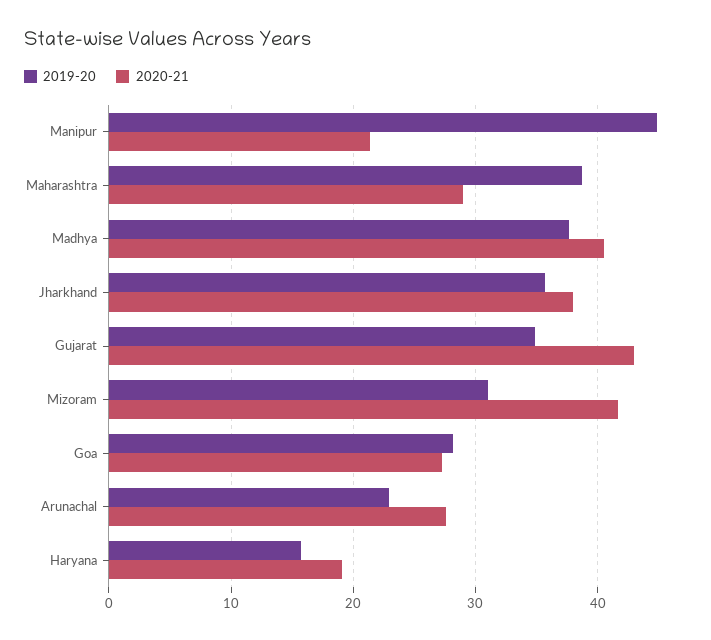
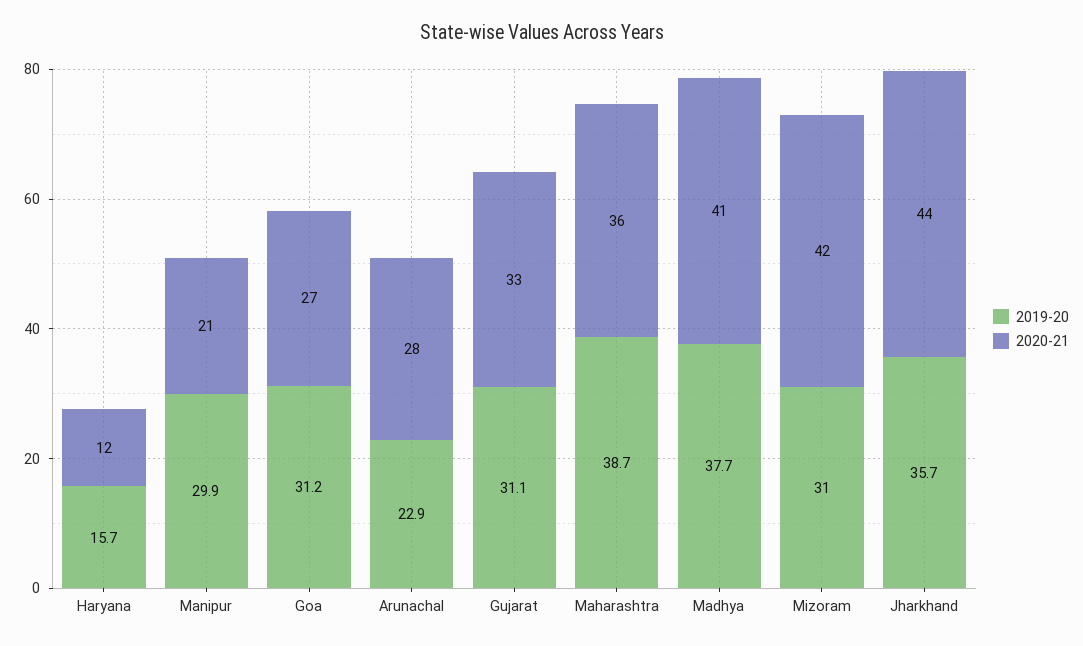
  {
    "2019-20": {
-     "Manipur": 45,
+     "Manipur": 29.9,
      "Maharashtra": 38.7,
      "Madhya": 37.7,
      "Jharkhand": 35.7,
-     "Gujarat": 35,
+     "Gujarat": 31.1,
      "Mizoram": 31,
-     "Goa": 28,
+     "Goa": 31.2,
      "Arunachal": 22.9,
      "Haryana": 15.7
    },
    "2020-21": {
      "Manipur": 21,
-     "Maharashtra": 29,
+     "Maharashtra": 36,
      "Madhya": 41,
-     "Jharkhand": 38,
+     "Jharkhand": 44,
-     "Gujarat": 43,
+     "Gujarat": 33,
      "Mizoram": 42,
      "Goa": 27,
      "Arunachal": 28,
-     "Haryana": 19
+     "Haryana": 12
    }
  }

